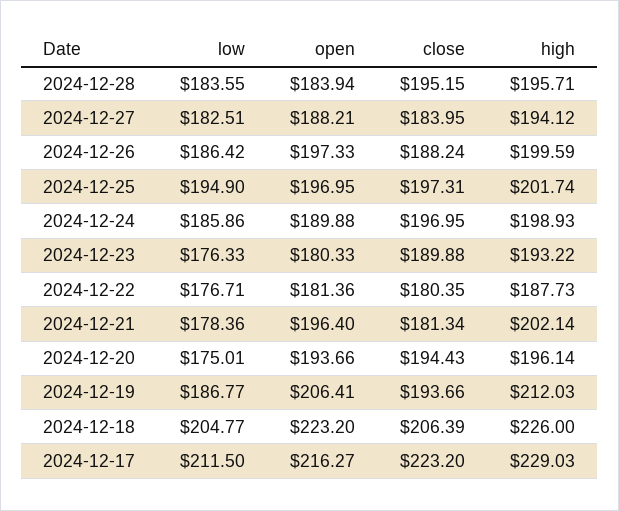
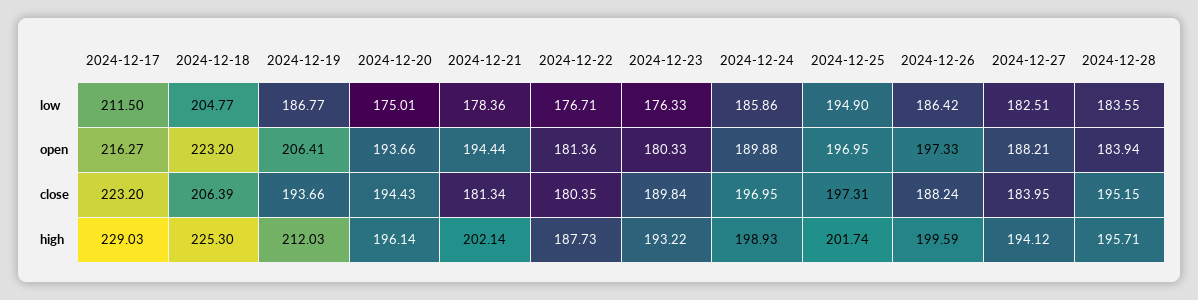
  {
    "low": {
      "2024-12-28": 183.55,
      "2024-12-27": 182.51,
      "2024-12-26": 186.42,
      "2024-12-25": 194.9,
      "2024-12-24": 185.86,
      "2024-12-23": 176.33,
      "2024-12-22": 176.71,
      "2024-12-21": 178.36,
      "2024-12-20": 175.01,
      "2024-12-19": 186.77,
      "2024-12-18": 204.77,
      "2024-12-17": 211.5
    },
    "open": {
      "2024-12-28": 183.94,
      "2024-12-27": 188.21,
      "2024-12-26": 197.33,
      "2024-12-25": 196.95,
      "2024-12-24": 189.88,
      "2024-12-23": 180.33,
      "2024-12-22": 181.36,
-     "2024-12-21": 196.4,
+     "2024-12-21": 194.44,
      "2024-12-20": 193.66,
      "2024-12-19": 206.41,
      "2024-12-18": 223.2,
      "2024-12-17": 216.27
    },
    "close": {
      "2024-12-28": 195.15,
      "2024-12-27": 183.95,
      "2024-12-26": 188.24,
      "2024-12-25": 197.31,
      "2024-12-24": 196.95,
-     "2024-12-23": 189.88,
+     "2024-12-23": 189.84,
      "2024-12-22": 180.35,
      "2024-12-21": 181.34,
      "2024-12-20": 194.43,
      "2024-12-19": 193.66,
      "2024-12-18": 206.39,
      "2024-12-17": 223.2
    },
    "high": {
      "2024-12-28": 195.71,
      "2024-12-27": 194.12,
      "2024-12-26": 199.59,
      "2024-12-25": 201.74,
      "2024-12-24": 198.93,
      "2024-12-23": 193.22,
      "2024-12-22": 187.73,
      "2024-12-21": 202.14,
      "2024-12-20": 196.14,
      "2024-12-19": 212.03,
-     "2024-12-18": 226,
+     "2024-12-18": 225.3,
      "2024-12-17": 229.03
    }
  }

